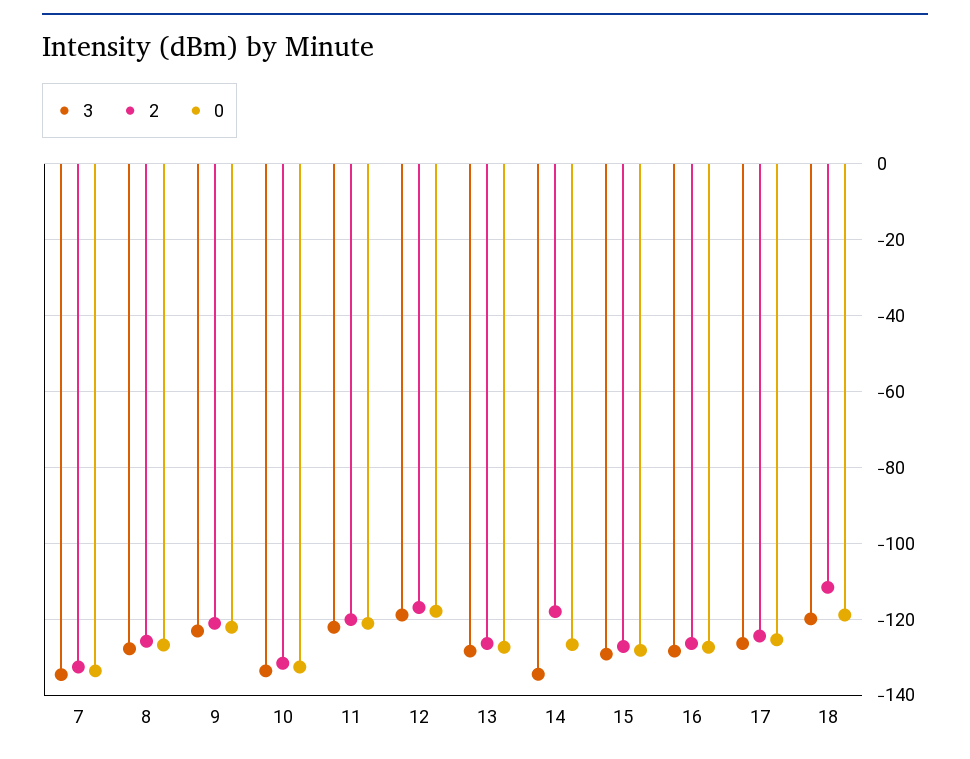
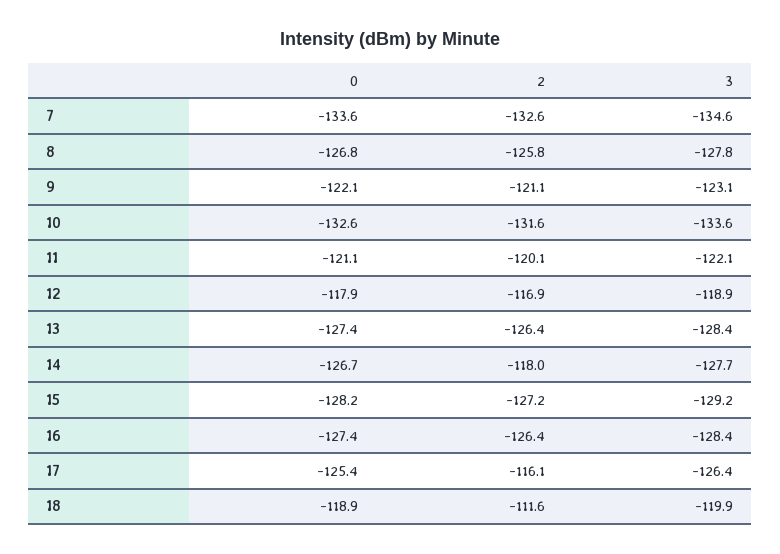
  {
    "3": {
      "7": -134.6,
      "8": -127.8,
      "9": -123.1,
      "10": -133.6,
      "11": -122.1,
      "12": -118.9,
      "13": -128.4,
-     "14": -134,
+     "14": -127.7,
      "15": -129.2,
      "16": -128.4,
      "17": -126.4,
      "18": -119.9
    },
    "2": {
      "7": -132.6,
      "8": -125.8,
      "9": -121.1,
      "10": -131.6,
      "11": -120.1,
      "12": -116.9,
      "13": -126.4,
      "14": -118,
      "15": -127.2,
      "16": -126.4,
-     "17": -124,
+     "17": -116.1,
      "18": -111.6
    },
    "0": {
      "7": -133.6,
      "8": -126.8,
      "9": -122.1,
      "10": -132.6,
      "11": -121.1,
      "12": -117.9,
      "13": -127.4,
      "14": -126.7,
      "15": -128.2,
      "16": -127.4,
      "17": -125.4,
      "18": -118.9
    }
  }

